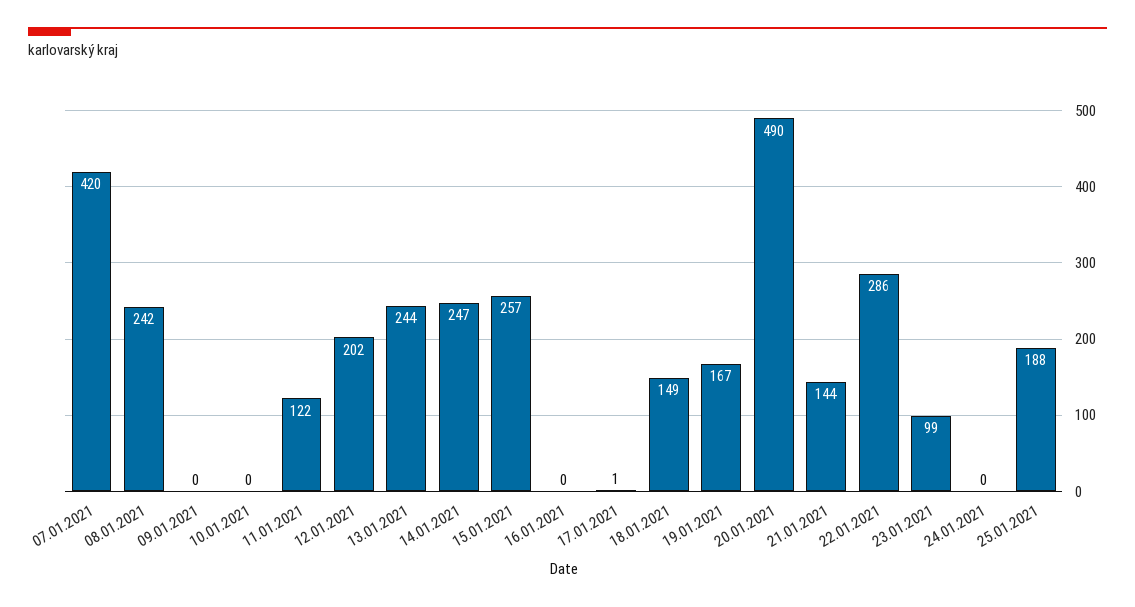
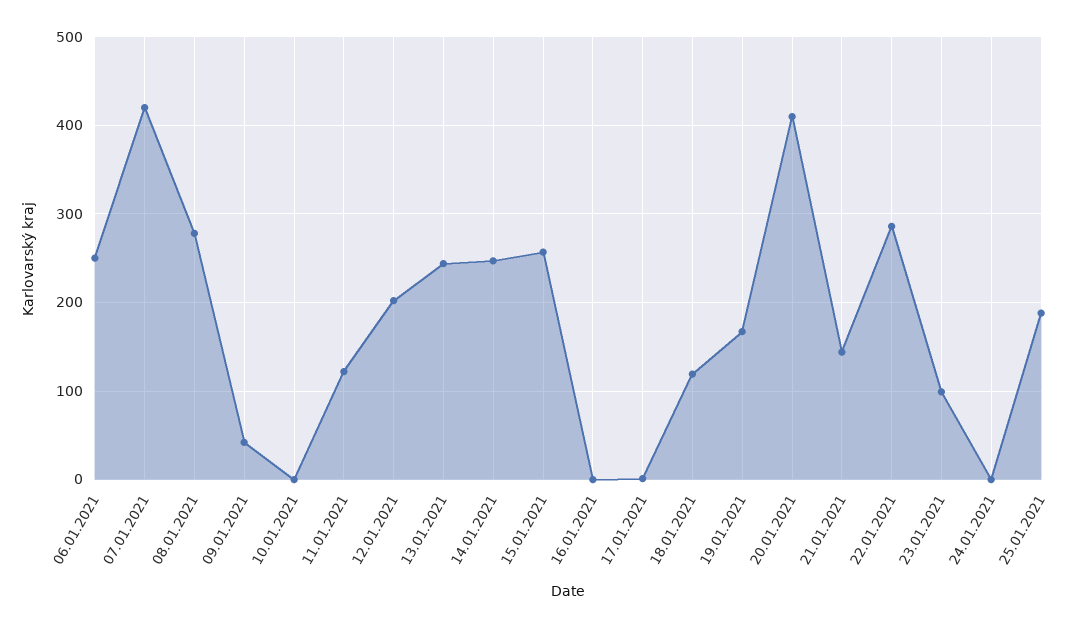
  {
    "07.01.2021": 420,
-   "08.01.2021": 242,
+   "08.01.2021": 280,
-   "09.01.2021": 0,
+   "09.01.2021": 40,
    "10.01.2021": 0,
    "11.01.2021": 122,
    "12.01.2021": 202,
    "13.01.2021": 244,
    "14.01.2021": 247,
    "15.01.2021": 257,
    "16.01.2021": 0,
    "17.01.2021": 1,
-   "18.01.2021": 149,
+   "18.01.2021": 120,
    "19.01.2021": 167,
-   "20.01.2021": 490,
+   "20.01.2021": 410,
    "21.01.2021": 144,
    "22.01.2021": 286,
    "23.01.2021": 99,
    "24.01.2021": 0,
-   "25.01.2021": 188
+   "25.01.2021": 188,
+   "06.01.2021": 250
  }

